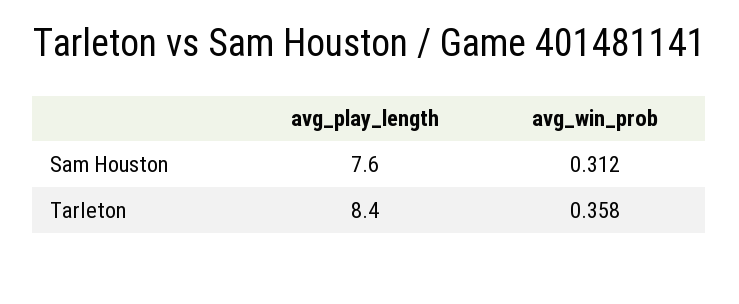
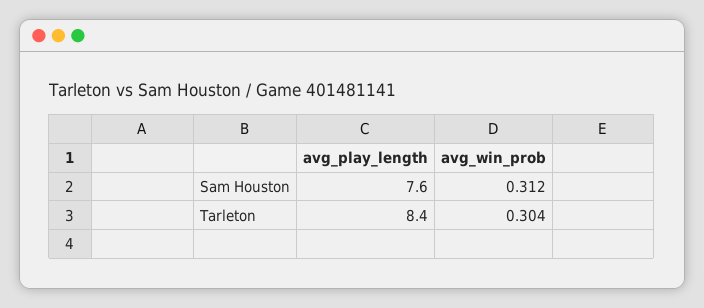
  {
    "avg_play_length": {
      "Sam Houston": 7.6,
      "Tarleton": 8.4
    },
    "avg_win_prob": {
      "Sam Houston": 0.312,
-     "Tarleton": 0.358
+     "Tarleton": 0.304
    }
  }

